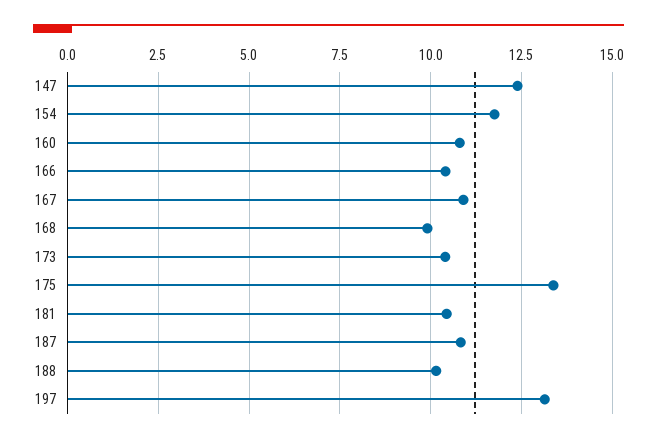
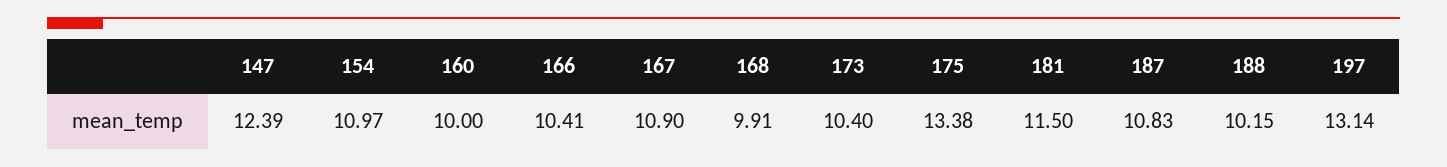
  {
    "147": 12.39,
-   "154": 11.75,
+   "154": 10.97,
-   "160": 10.75,
+   "160": 10,
    "166": 10.41,
    "167": 10.9,
    "168": 9.91,
    "173": 10.4,
    "175": 13.38,
-   "181": 10.5,
+   "181": 11.5,
    "187": 10.83,
    "188": 10.15,
    "197": 13.14
  }

